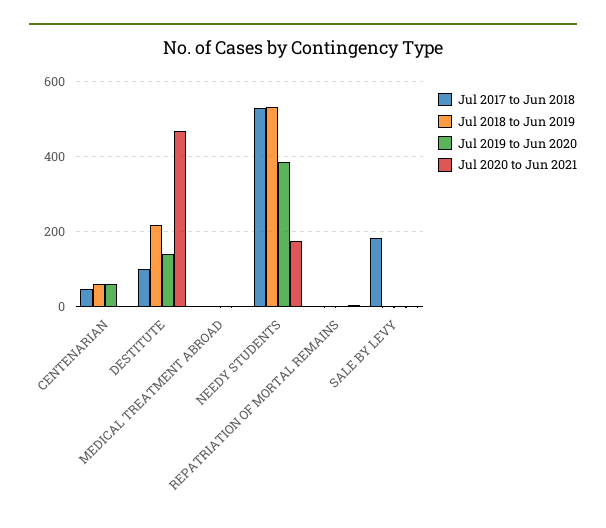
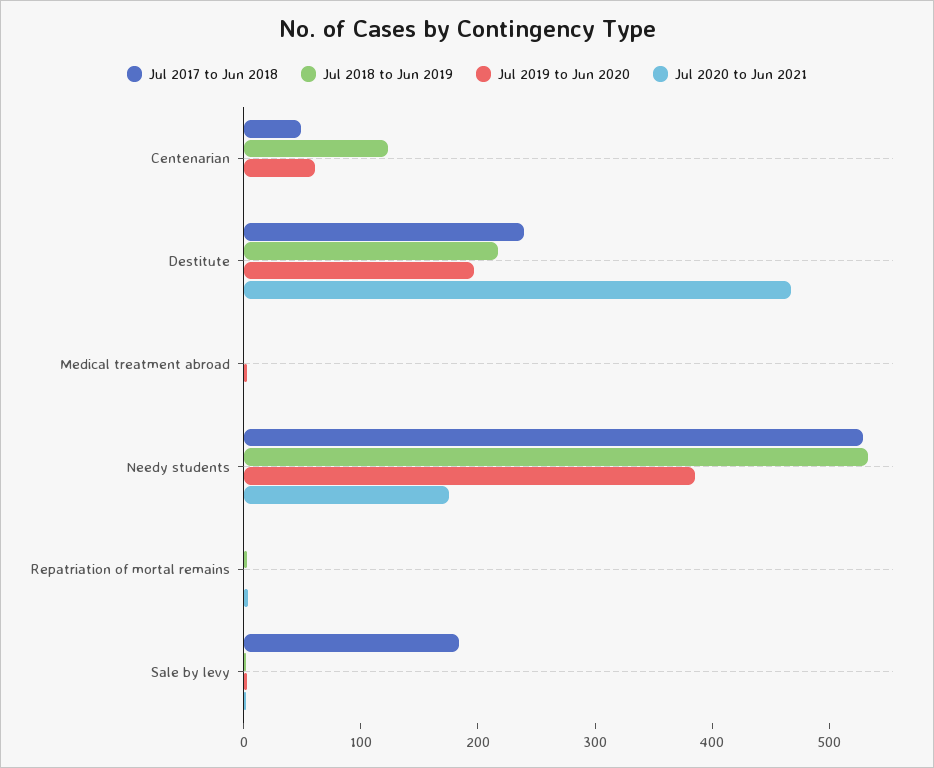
  {
    "Jul 2017 to Jun 2018": {
      "CENTENARIAN": 40,
-     "DESTITUTE": 100,
+     "DESTITUTE": 240,
      "MEDICAL TREATMENT ABROAD": 0,
      "NEEDY STUDENTS": 520,
      "REPATRIATION OF MORTAL REMAINS": 0,
      "SALE BY LEVY": 180
    },
    "Jul 2018 to Jun 2019": {
-     "CENTENARIAN": 60,
+     "CENTENARIAN": 120,
      "DESTITUTE": 220,
      "MEDICAL TREATMENT ABROAD": 0,
      "NEEDY STUDENTS": 540,
      "REPATRIATION OF MORTAL REMAINS": 0,
      "SALE BY LEVY": 0
    },
    "Jul 2019 to Jun 2020": {
      "CENTENARIAN": 60,
-     "DESTITUTE": 140,
+     "DESTITUTE": 200,
      "MEDICAL TREATMENT ABROAD": 0,
      "NEEDY STUDENTS": 380,
      "REPATRIATION OF MORTAL REMAINS": 0,
      "SALE BY LEVY": 0
    },
    "Jul 2020 to Jun 2021": {
      "CENTENARIAN": 0,
      "DESTITUTE": 460,
      "MEDICAL TREATMENT ABROAD": 0,
      "NEEDY STUDENTS": 180,
      "REPATRIATION OF MORTAL REMAINS": 0,
      "SALE BY LEVY": 0
    }
  }

